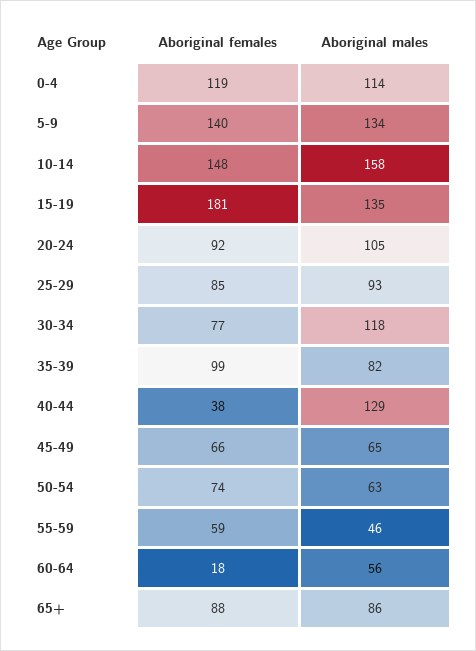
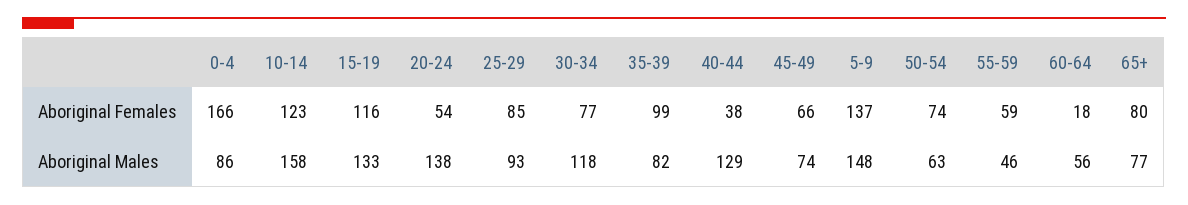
  {
    "Aboriginal females": {
-     "0-4": 119,
+     "0-4": 166,
-     "5-9": 140,
+     "5-9": 137,
-     "10-14": 148,
+     "10-14": 123,
-     "15-19": 181,
+     "15-19": 116,
-     "20-24": 92,
+     "20-24": 54,
      "25-29": 85,
      "30-34": 77,
      "35-39": 99,
      "40-44": 38,
      "45-49": 66,
      "50-54": 74,
      "55-59": 59,
      "60-64": 18,
-     "65+": 88
+     "65+": 80
    },
    "Aboriginal males": {
-     "0-4": 114,
+     "0-4": 86,
-     "5-9": 134,
+     "5-9": 148,
      "10-14": 158,
-     "15-19": 135,
+     "15-19": 133,
-     "20-24": 105,
+     "20-24": 138,
      "25-29": 93,
      "30-34": 118,
      "35-39": 82,
      "40-44": 129,
-     "45-49": 65,
+     "45-49": 74,
      "50-54": 63,
      "55-59": 46,
      "60-64": 56,
-     "65+": 86
+     "65+": 77
    }
  }

